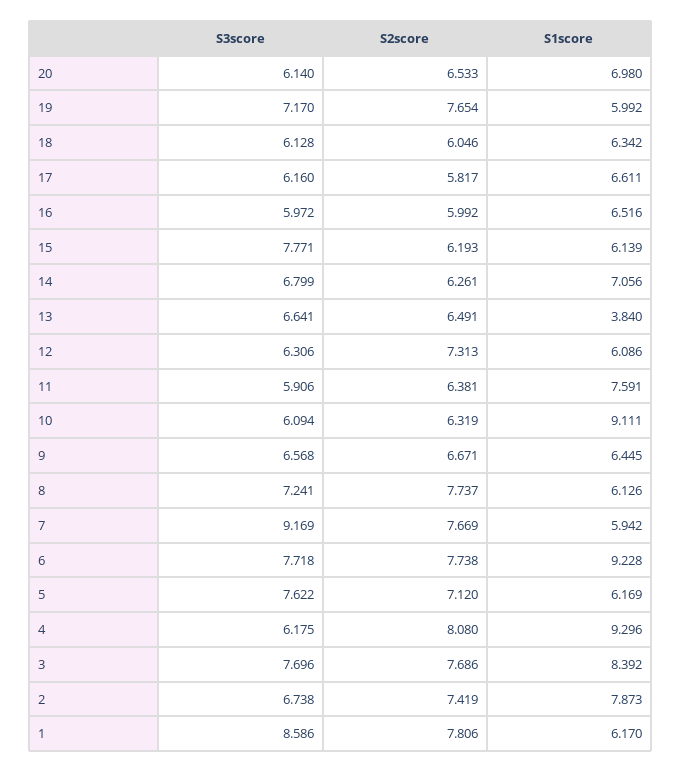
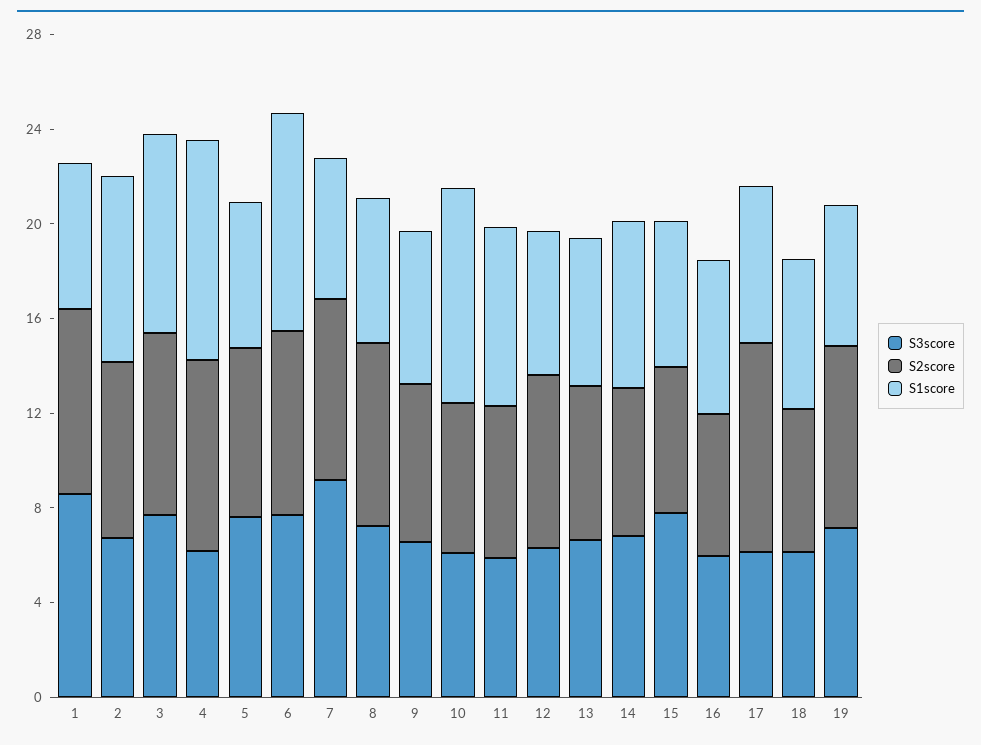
  {
    "S3score": {
-     "20": 6.14,
      "19": 7.17,
      "18": 6.128,
      "17": 6.16,
      "16": 5.972,
      "15": 7.771,
      "14": 6.799,
      "13": 6.641,
      "12": 6.306,
      "11": 5.906,
      "10": 6.094,
      "9": 6.568,
      "8": 7.241,
      "7": 9.169,
      "6": 7.718,
      "5": 7.622,
      "4": 6.175,
      "3": 7.696,
      "2": 6.738,
      "1": 8.586
    },
    "S2score": {
-     "20": 6.533,
      "19": 7.654,
      "18": 6.046,
-     "17": 5.817,
+     "17": 9,
      "16": 5.992,
      "15": 6.193,
      "14": 6.261,
      "13": 6.491,
      "12": 7.313,
      "11": 6.381,
      "10": 6.319,
      "9": 6.671,
      "8": 7.737,
      "7": 7.669,
      "6": 7.738,
      "5": 7.12,
      "4": 8.08,
      "3": 7.686,
      "2": 7.419,
      "1": 7.806
    },
    "S1score": {
-     "20": 6.98,
      "19": 5.992,
      "18": 6.342,
      "17": 6.611,
      "16": 6.516,
      "15": 6.139,
      "14": 7.056,
-     "13": 3.84,
+     "13": 6,
      "12": 6.086,
      "11": 7.591,
      "10": 9.111,
      "9": 6.445,
      "8": 6.126,
      "7": 5.942,
      "6": 9.228,
      "5": 6.169,
      "4": 9.296,
      "3": 8.392,
      "2": 7.873,
      "1": 6.17
    }
  }

